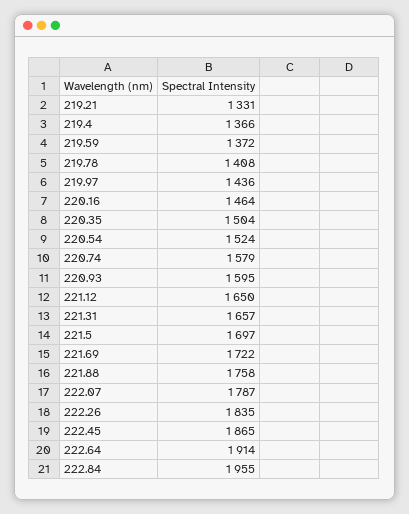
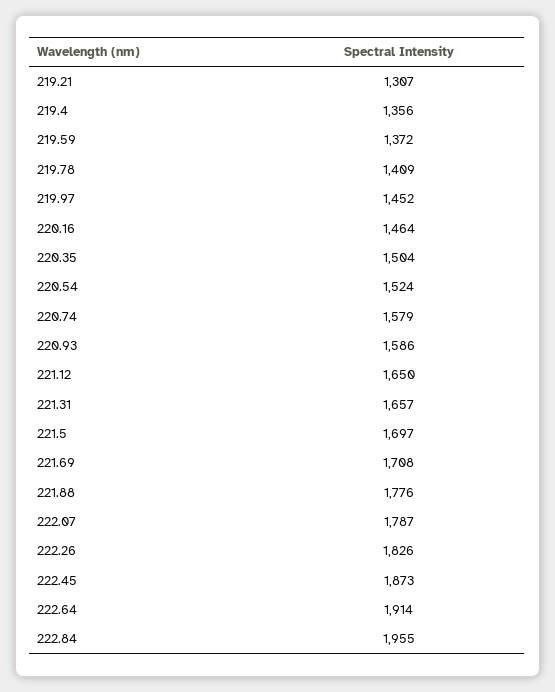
  {
-   "219.21": 1331,
+   "219.21": 1307,
-   "219.4": 1366,
+   "219.4": 1356,
    "219.59": 1372,
-   "219.78": 1408,
+   "219.78": 1409,
-   "219.97": 1436,
+   "219.97": 1452,
    "220.16": 1464,
    "220.35": 1504,
    "220.54": 1524,
    "220.74": 1579,
-   "220.93": 1595,
+   "220.93": 1586,
    "221.12": 1650,
    "221.31": 1657,
    "221.5": 1697,
-   "221.69": 1722,
+   "221.69": 1708,
-   "221.88": 1758,
+   "221.88": 1776,
    "222.07": 1787,
-   "222.26": 1835,
+   "222.26": 1826,
-   "222.45": 1865,
+   "222.45": 1873,
    "222.64": 1914,
    "222.84": 1955
  }

